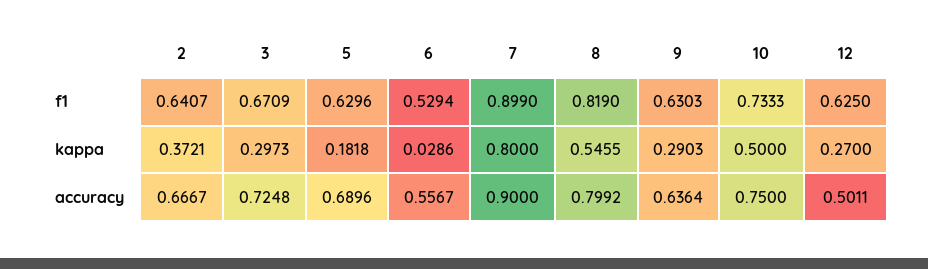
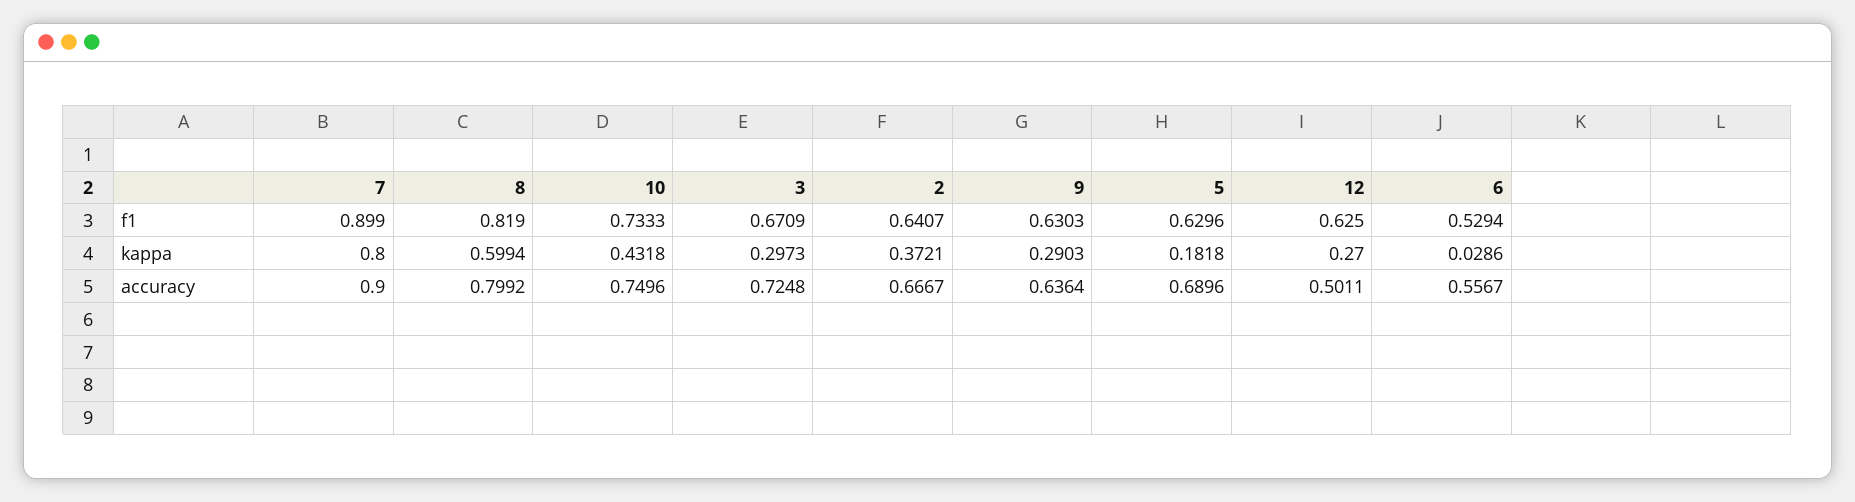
  {
    "2": {
      "f1": 0.6407,
      "kappa": 0.3721,
      "accuracy": 0.6667
    },
    "3": {
      "f1": 0.6709,
      "kappa": 0.2973,
      "accuracy": 0.7248
    },
    "5": {
      "f1": 0.6296,
      "kappa": 0.1818,
      "accuracy": 0.6896
    },
    "6": {
      "f1": 0.5294,
      "kappa": 0.0286,
      "accuracy": 0.5567
    },
    "7": {
      "f1": 0.899,
      "kappa": 0.8,
      "accuracy": 0.9
    },
    "8": {
      "f1": 0.819,
-     "kappa": 0.5455,
+     "kappa": 0.5994,
      "accuracy": 0.7992
    },
    "9": {
      "f1": 0.6303,
      "kappa": 0.2903,
      "accuracy": 0.6364
    },
    "10": {
      "f1": 0.7333,
-     "kappa": 0.5,
+     "kappa": 0.4318,
-     "accuracy": 0.75
+     "accuracy": 0.7496
    },
    "12": {
      "f1": 0.625,
      "kappa": 0.27,
      "accuracy": 0.5011
    }
  }

